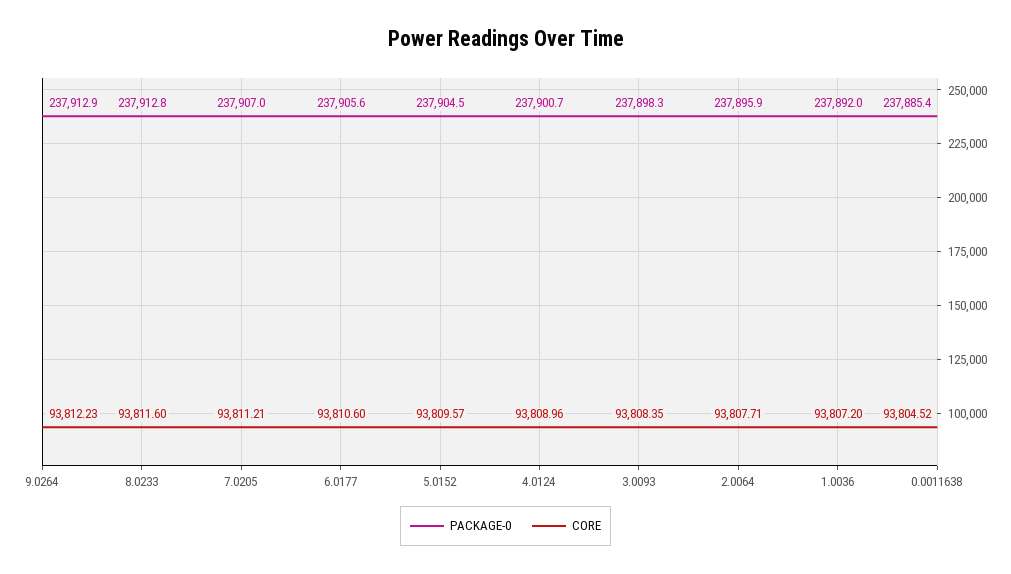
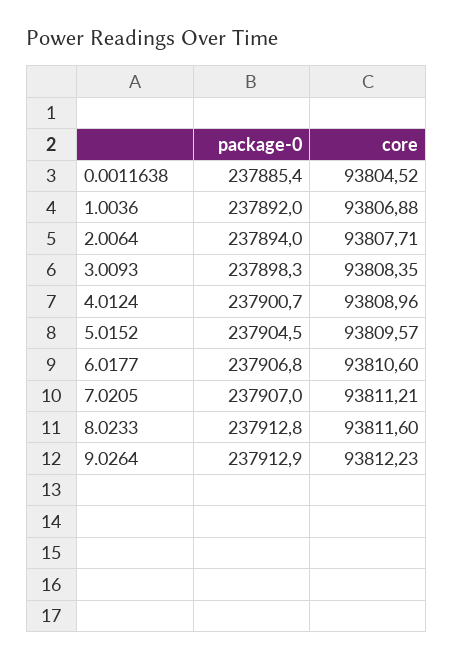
  {
    "PACKAGE-0": {
      "9.0264": 237912.9,
      "8.0233": 237912.8,
      "7.0205": 237907,
-     "6.0177": 237905.6,
+     "6.0177": 237906.8,
      "5.0152": 237904.5,
      "4.0124": 237900.7,
      "3.0093": 237898.3,
-     "2.0064": 237895.9,
+     "2.0064": 237894,
      "1.0036": 237892,
      "0.0011638": 237885.4
    },
    "CORE": {
      "9.0264": 93812.23,
      "8.0233": 93811.6,
      "7.0205": 93811.21,
      "6.0177": 93810.6,
      "5.0152": 93809.57,
      "4.0124": 93808.96,
      "3.0093": 93808.35,
      "2.0064": 93807.71,
-     "1.0036": 93807.2,
+     "1.0036": 93806.88,
      "0.0011638": 93804.52
    }
  }

